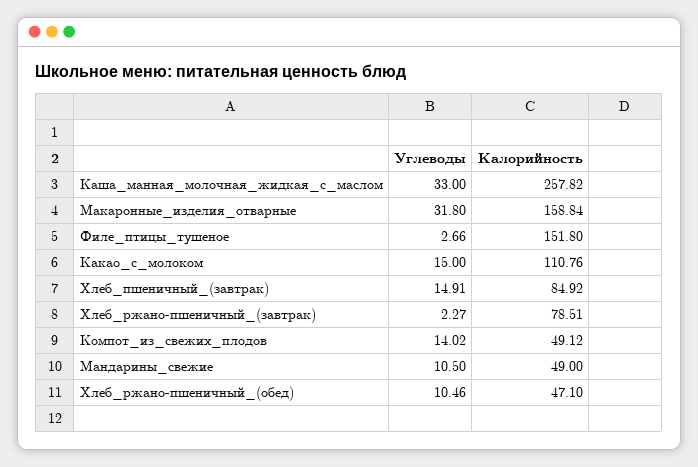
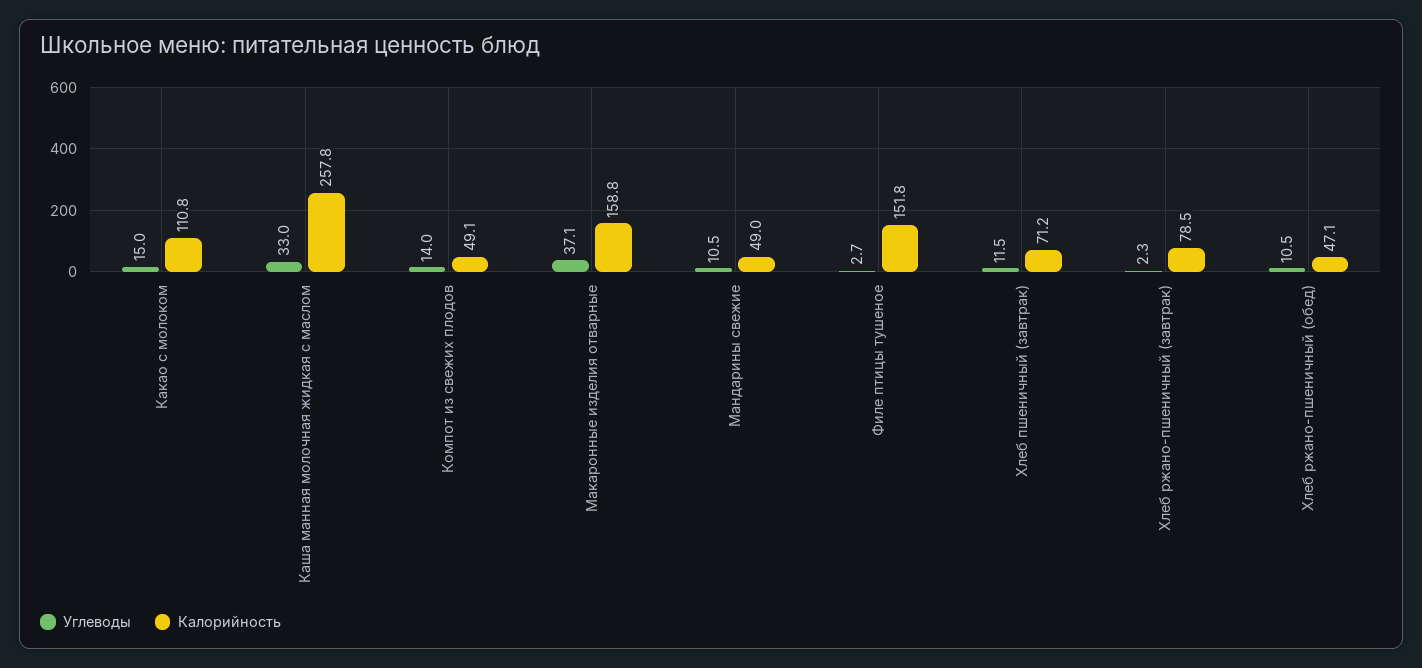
  {
    "Углеводы": {
      "Каша_манная_молочная_жидкая_с_маслом": 33,
-     "Макаронные_изделия_отварные": 31.8,
+     "Макаронные_изделия_отварные": 37.1,
      "Филе_птицы_тушеное": 2.66,
      "Какао_с_молоком": 15,
-     "Хлеб_пшеничный_(завтрак)": 14.91,
+     "Хлеб_пшеничный_(завтрак)": 11.5,
      "Хлеб_ржано-пшеничный_(завтрак)": 2.27,
      "Компот_из_свежих_плодов": 14.02,
      "Мандарины_свежие": 10.5,
      "Хлеб_ржано-пшеничный_(обед)": 10.46
    },
    "Калорийность": {
      "Каша_манная_молочная_жидкая_с_маслом": 257.82,
      "Макаронные_изделия_отварные": 158.84,
      "Филе_птицы_тушеное": 151.8,
      "Какао_с_молоком": 110.76,
-     "Хлеб_пшеничный_(завтрак)": 84.92,
+     "Хлеб_пшеничный_(завтрак)": 71.2,
      "Хлеб_ржано-пшеничный_(завтрак)": 78.51,
      "Компот_из_свежих_плодов": 49.12,
      "Мандарины_свежие": 49,
      "Хлеб_ржано-пшеничный_(обед)": 47.1
    }
  }

